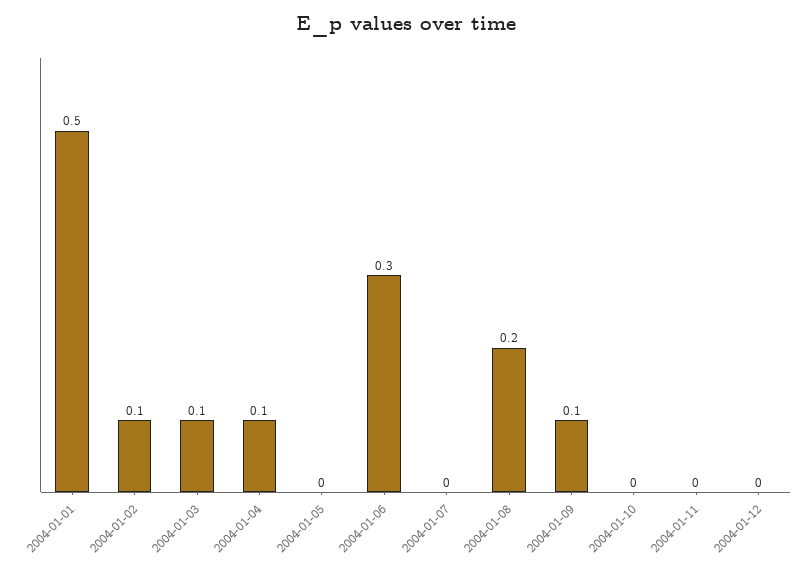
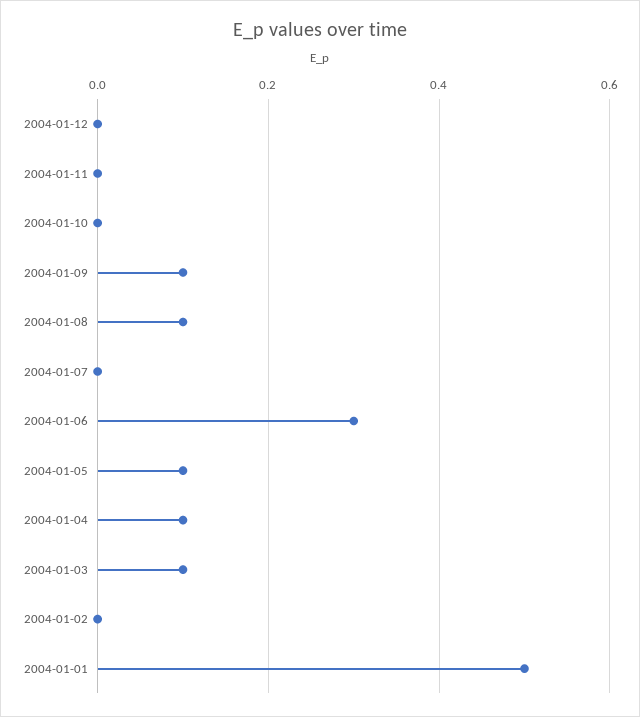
  {
    "2004-01-01": 0.5,
-   "2004-01-02": 0.1,
+   "2004-01-02": 0,
    "2004-01-03": 0.1,
    "2004-01-04": 0.1,
-   "2004-01-05": 0,
+   "2004-01-05": 0.1,
    "2004-01-06": 0.3,
    "2004-01-07": 0,
-   "2004-01-08": 0.2,
+   "2004-01-08": 0.1,
    "2004-01-09": 0.1,
    "2004-01-10": 0,
    "2004-01-11": 0,
    "2004-01-12": 0
  }

